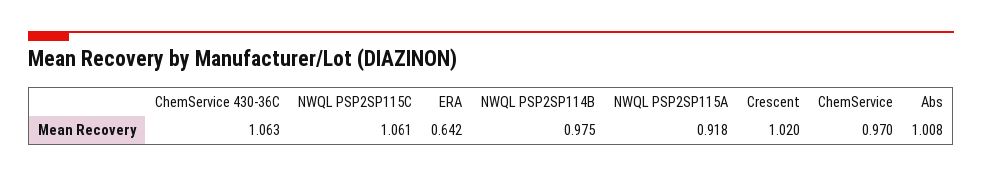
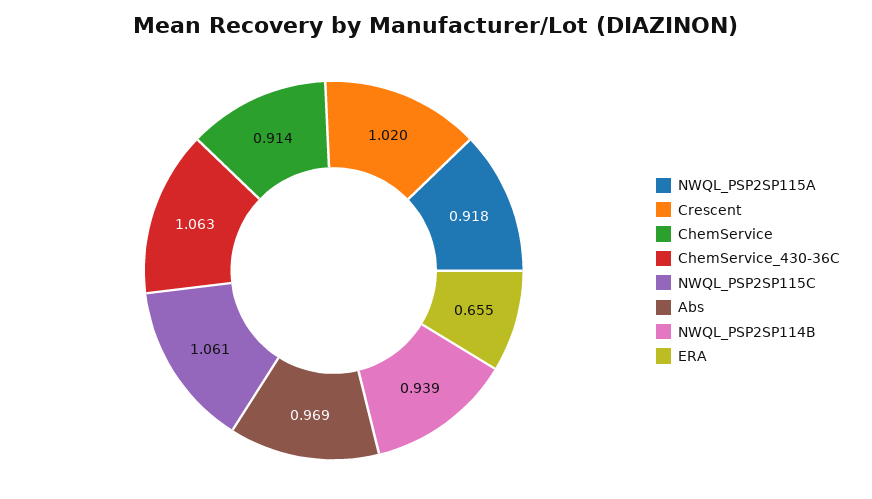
  {
    "ChemService 430-36C": 1.063,
    "NWQL PSP2SP115C": 1.061,
-   "ERA": 0.642,
+   "ERA": 0.655,
-   "NWQL PSP2SP114B": 0.975,
+   "NWQL PSP2SP114B": 0.939,
    "NWQL PSP2SP115A": 0.918,
    "Crescent": 1.02,
-   "ChemService": 0.97,
+   "ChemService": 0.914,
-   "Abs": 1.008
+   "Abs": 0.969
  }

